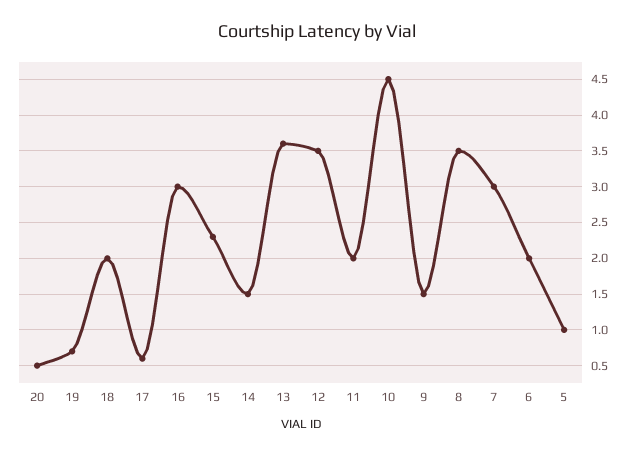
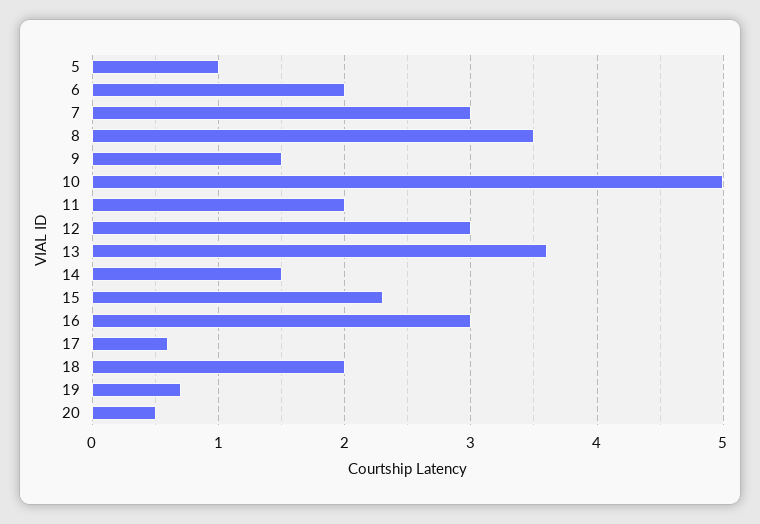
  {
    "20": 0.5,
    "19": 0.7,
    "18": 2,
    "17": 0.6,
    "16": 3,
    "15": 2.3,
    "14": 1.5,
    "13": 3.6,
-   "12": 3.5,
+   "12": 3,
    "11": 2,
-   "10": 4.5,
+   "10": 5,
    "9": 1.5,
    "8": 3.5,
    "7": 3,
    "6": 2,
    "5": 1
  }

